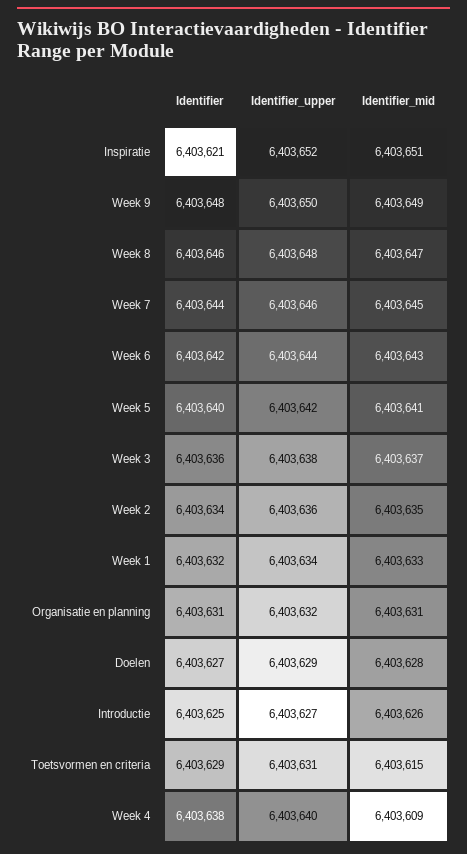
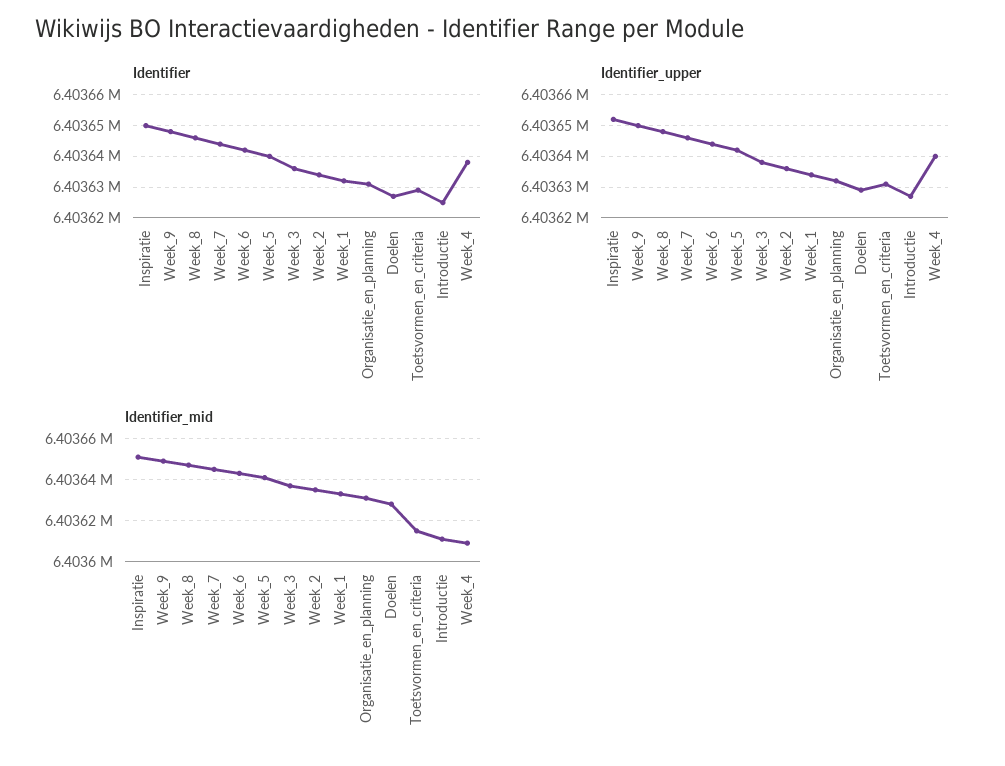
  {
    "Identifier": {
-     "Inspiratie": 6403621,
+     "Inspiratie": 6403650,
      "Week 9": 6403648,
      "Week 8": 6403646,
      "Week 7": 6403644,
      "Week 6": 6403642,
      "Week 5": 6403640,
      "Week 3": 6403636,
      "Week 2": 6403634,
      "Week 1": 6403632,
      "Organisatie en planning": 6403631,
      "Doelen": 6403627,
      "Introductie": 6403625,
      "Toetsvormen en criteria": 6403629,
      "Week 4": 6403638
    },
    "Identifier_upper": {
      "Inspiratie": 6403652,
      "Week 9": 6403650,
      "Week 8": 6403648,
      "Week 7": 6403646,
      "Week 6": 6403644,
      "Week 5": 6403642,
      "Week 3": 6403638,
      "Week 2": 6403636,
      "Week 1": 6403634,
      "Organisatie en planning": 6403632,
      "Doelen": 6403629,
      "Introductie": 6403627,
      "Toetsvormen en criteria": 6403631,
      "Week 4": 6403640
    },
    "Identifier_mid": {
      "Inspiratie": 6403651,
      "Week 9": 6403649,
      "Week 8": 6403647,
      "Week 7": 6403645,
      "Week 6": 6403643,
      "Week 5": 6403641,
      "Week 3": 6403637,
      "Week 2": 6403635,
      "Week 1": 6403633,
      "Organisatie en planning": 6403631,
      "Doelen": 6403628,
-     "Introductie": 6403626,
+     "Introductie": 6403610,
      "Toetsvormen en criteria": 6403615,
      "Week 4": 6403609
    }
  }

